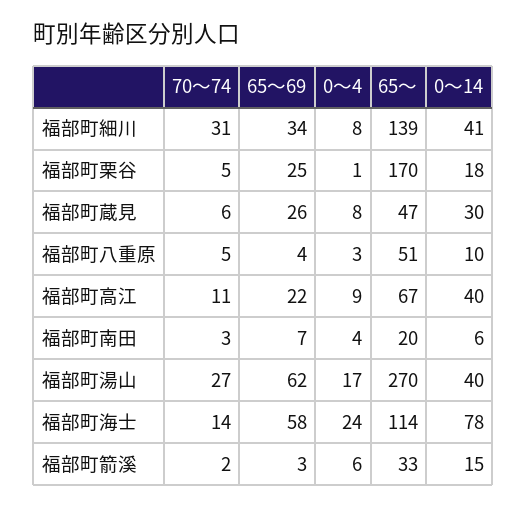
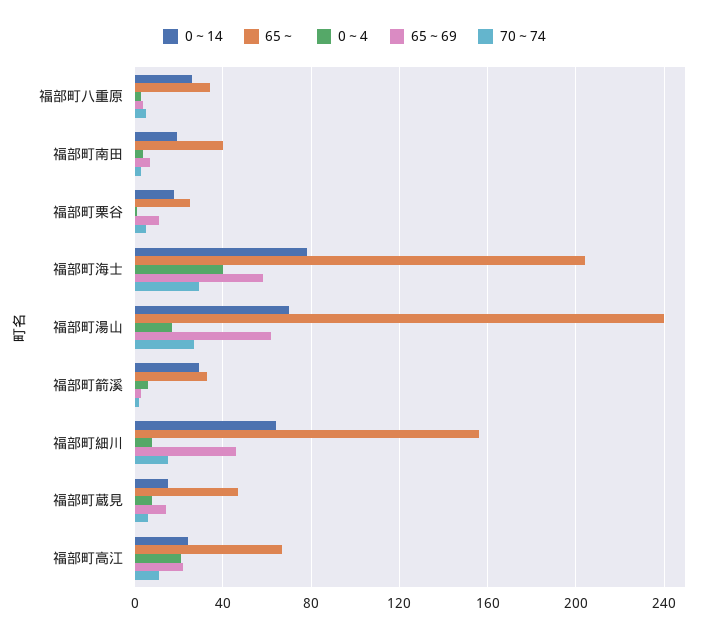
  {
    "70～74": {
-     "福部町細川": 31,
+     "福部町細川": 15,
      "福部町栗谷": 5,
      "福部町蔵見": 6,
      "福部町八重原": 5,
      "福部町高江": 11,
      "福部町南田": 3,
      "福部町湯山": 27,
-     "福部町海士": 14,
+     "福部町海士": 30,
      "福部町箭溪": 2
    },
    "65～69": {
-     "福部町細川": 34,
+     "福部町細川": 45,
-     "福部町栗谷": 25,
+     "福部町栗谷": 10,
-     "福部町蔵見": 26,
+     "福部町蔵見": 15,
      "福部町八重原": 4,
      "福部町高江": 22,
      "福部町南田": 7,
      "福部町湯山": 62,
      "福部町海士": 58,
      "福部町箭溪": 3
    },
    "0～4": {
      "福部町細川": 8,
      "福部町栗谷": 1,
      "福部町蔵見": 8,
      "福部町八重原": 3,
-     "福部町高江": 9,
+     "福部町高江": 20,
      "福部町南田": 4,
      "福部町湯山": 17,
-     "福部町海士": 24,
+     "福部町海士": 40,
      "福部町箭溪": 6
    },
    "65～": {
-     "福部町細川": 139,
+     "福部町細川": 155,
-     "福部町栗谷": 170,
+     "福部町栗谷": 25,
      "福部町蔵見": 47,
-     "福部町八重原": 51,
+     "福部町八重原": 35,
      "福部町高江": 67,
-     "福部町南田": 20,
+     "福部町南田": 40,
-     "福部町湯山": 270,
+     "福部町湯山": 240,
-     "福部町海士": 114,
+     "福部町海士": 205,
      "福部町箭溪": 33
    },
    "0～14": {
-     "福部町細川": 41,
+     "福部町細川": 65,
      "福部町栗谷": 18,
-     "福部町蔵見": 30,
+     "福部町蔵見": 15,
-     "福部町八重原": 10,
+     "福部町八重原": 25,
-     "福部町高江": 40,
+     "福部町高江": 25,
-     "福部町南田": 6,
+     "福部町南田": 20,
-     "福部町湯山": 40,
+     "福部町湯山": 70,
      "福部町海士": 78,
-     "福部町箭溪": 15
+     "福部町箭溪": 30
    }
  }

